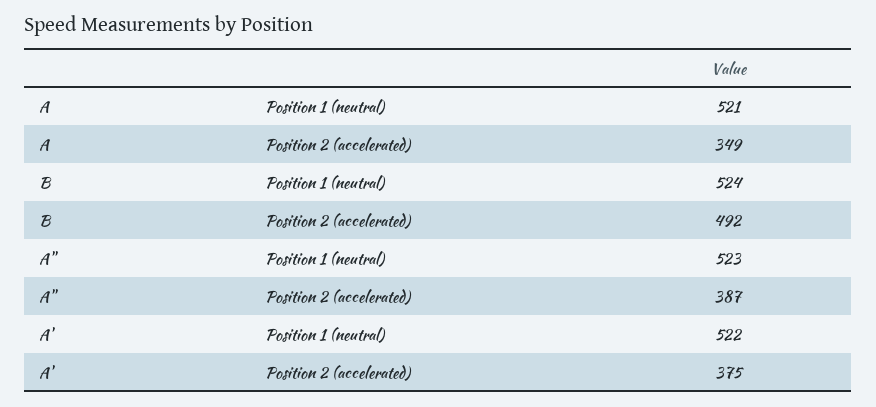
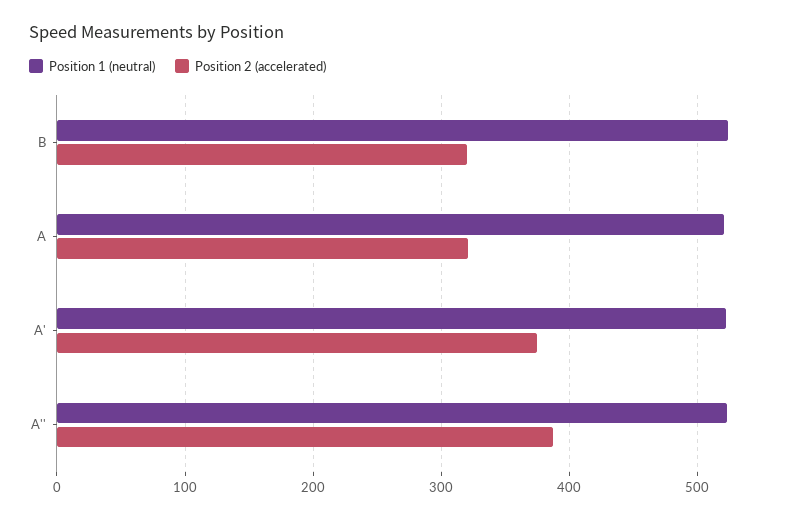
  {
    "Position 1 (neutral)": {
      "A": 521,
      "B": 524,
      "A''": 523,
      "A'": 522
    },
    "Position 2 (accelerated)": {
-     "A": 349,
+     "A": 320,
-     "B": 492,
+     "B": 320,
      "A''": 387,
      "A'": 375
    }
  }

